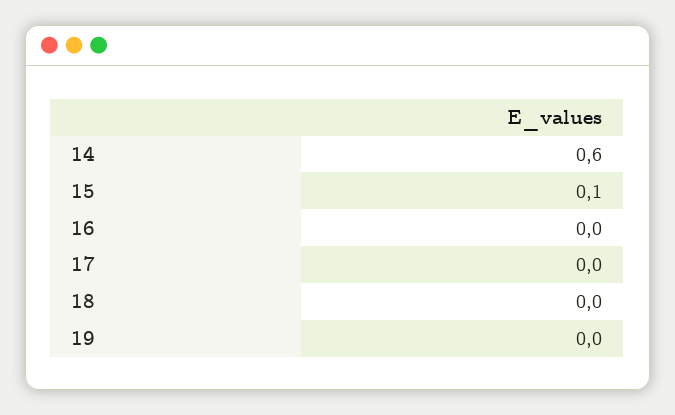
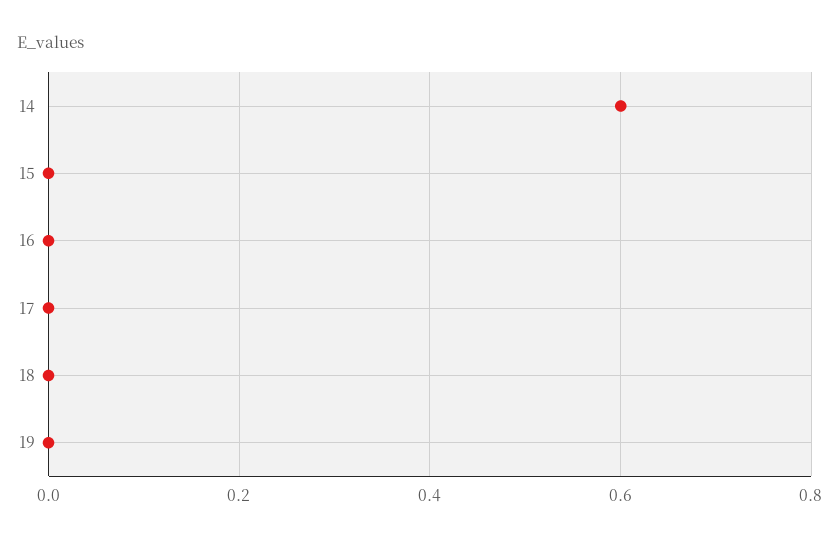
  {
    "14": 0.6,
-   "15": 0.1,
+   "15": 0,
    "16": 0,
    "17": 0,
    "18": 0,
    "19": 0
  }

